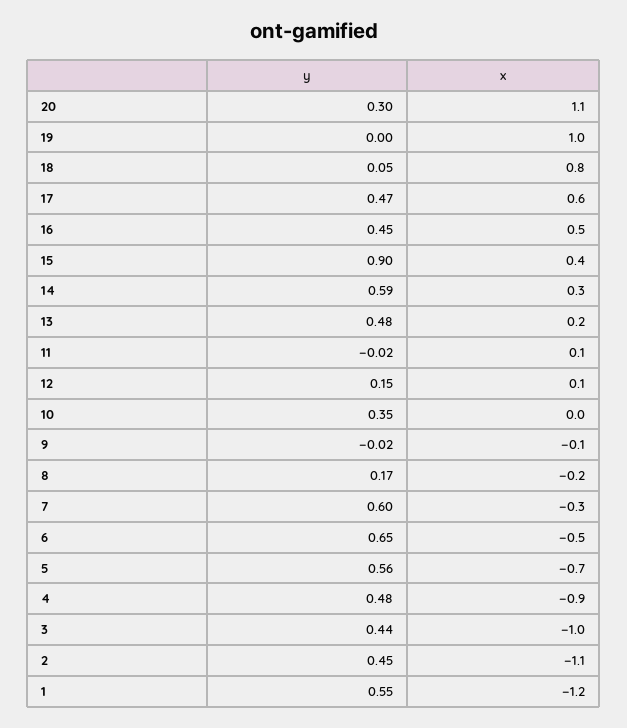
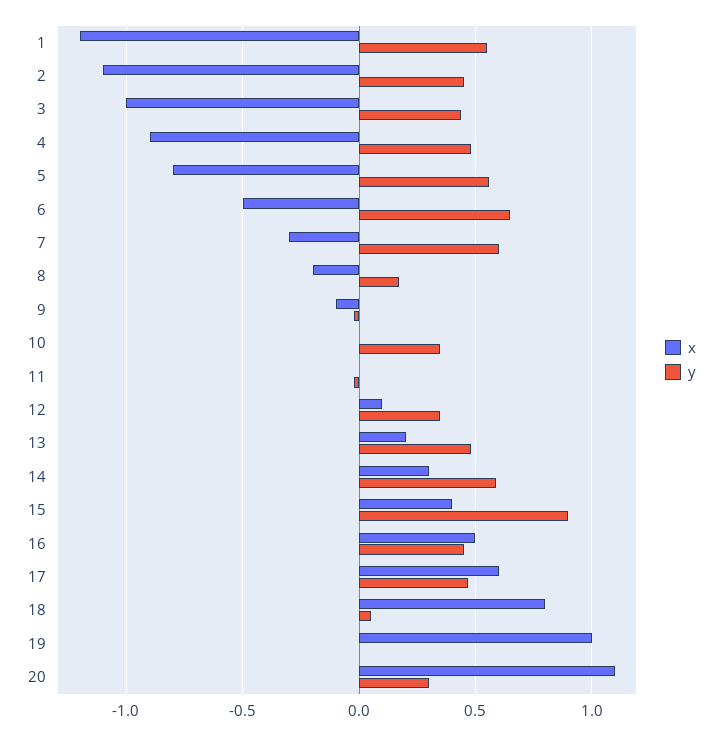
  {
    "y": {
      "20": 0.3,
      "19": 0,
      "18": 0.05,
      "17": 0.47,
      "16": 0.45,
      "15": 0.9,
      "14": 0.59,
      "13": 0.48,
      "11": -0.02,
-     "12": 0.15,
+     "12": 0.35,
      "10": 0.35,
      "9": -0.02,
      "8": 0.17,
      "7": 0.6,
      "6": 0.65,
      "5": 0.56,
      "4": 0.48,
      "3": 0.44,
      "2": 0.45,
      "1": 0.55
    },
    "x": {
      "20": 1.1,
      "19": 1,
      "18": 0.8,
      "17": 0.6,
      "16": 0.5,
      "15": 0.4,
      "14": 0.3,
      "13": 0.2,
-     "11": 0.1,
+     "11": 0,
      "12": 0.1,
      "10": 0,
      "9": -0.1,
      "8": -0.2,
      "7": -0.3,
      "6": -0.5,
-     "5": -0.7,
+     "5": -0.8,
      "4": -0.9,
      "3": -1,
      "2": -1.1,
      "1": -1.2
    }
  }

